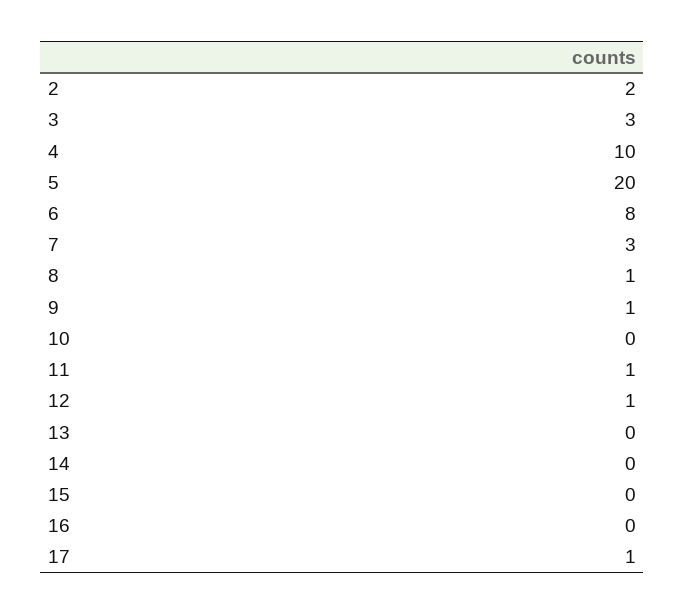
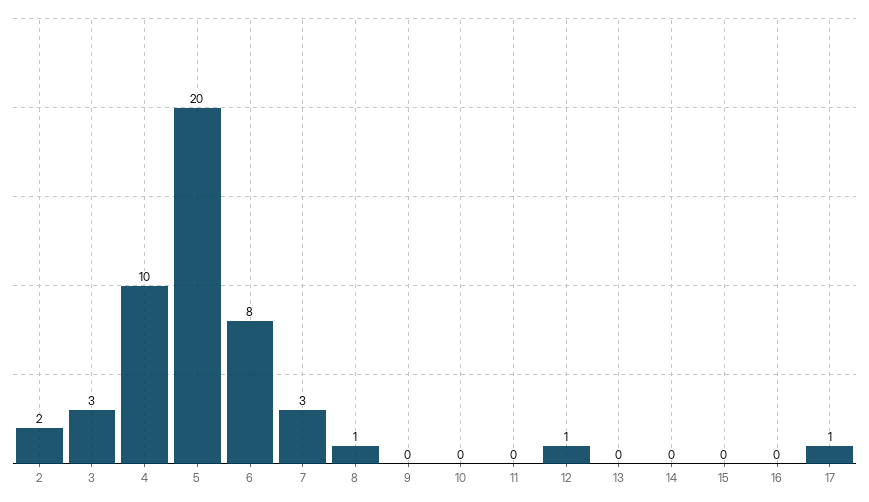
  {
    "2": 2,
    "3": 3,
    "4": 10,
    "5": 20,
    "6": 8,
    "7": 3,
    "8": 1,
-   "9": 1,
+   "9": 0,
    "10": 0,
-   "11": 1,
+   "11": 0,
    "12": 1,
    "13": 0,
    "14": 0,
    "15": 0,
    "16": 0,
    "17": 1
  }

